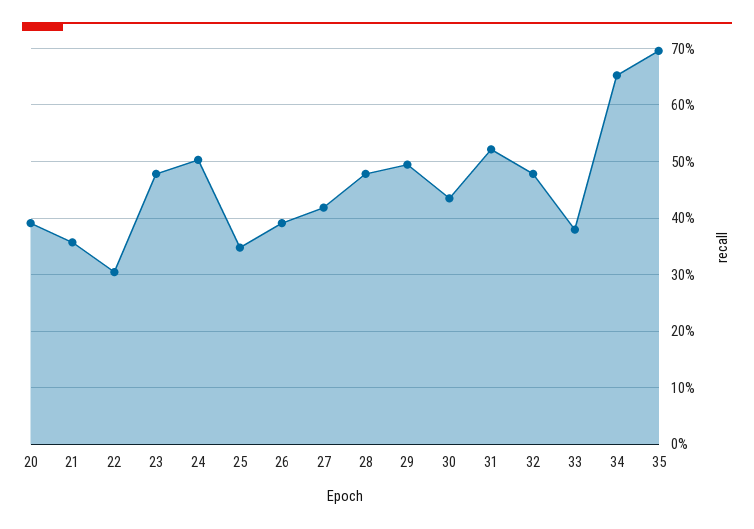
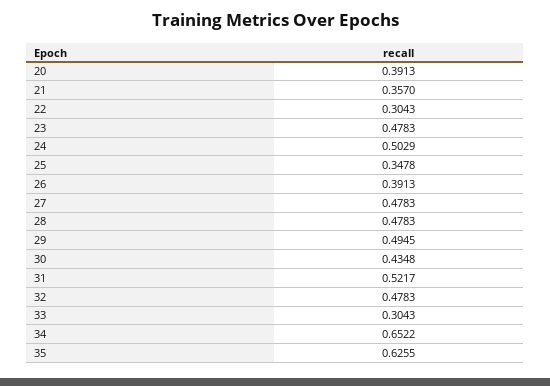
  {
    "20": 0.3913,
    "21": 0.357,
    "22": 0.3043,
    "23": 0.4783,
    "24": 0.5029,
    "25": 0.3478,
    "26": 0.3913,
-   "27": 0.42,
+   "27": 0.4783,
    "28": 0.4783,
    "29": 0.4945,
    "30": 0.4348,
    "31": 0.5217,
    "32": 0.4783,
-   "33": 0.38,
+   "33": 0.3043,
    "34": 0.6522,
-   "35": 0.7
+   "35": 0.6255
  }

